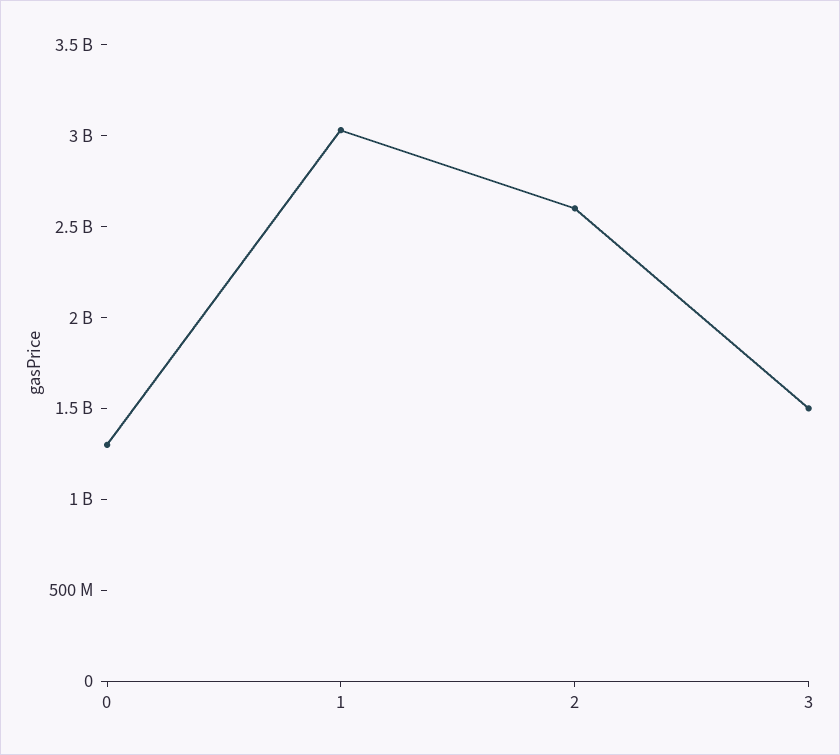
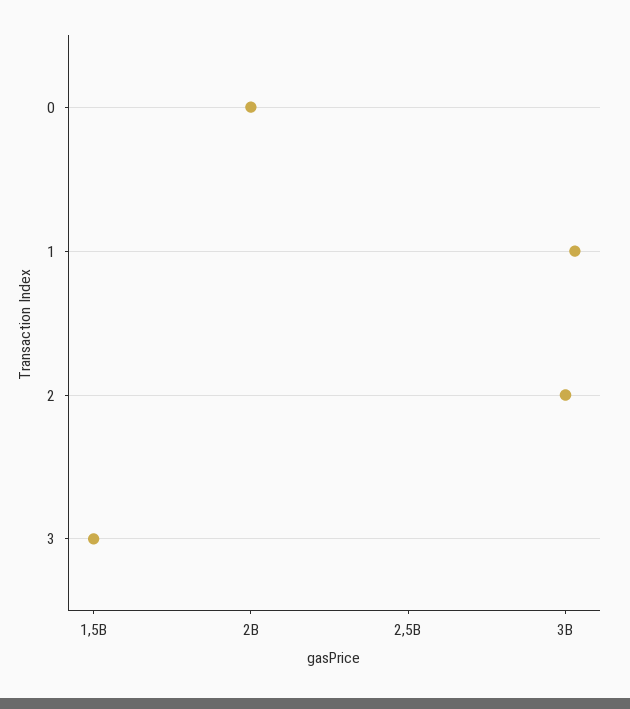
  {
-   "0": 1300000000,
+   "0": 2000000000,
    "1": 3000000000,
-   "2": 2600000000,
+   "2": 3000000000,
    "3": 1500000000
  }

